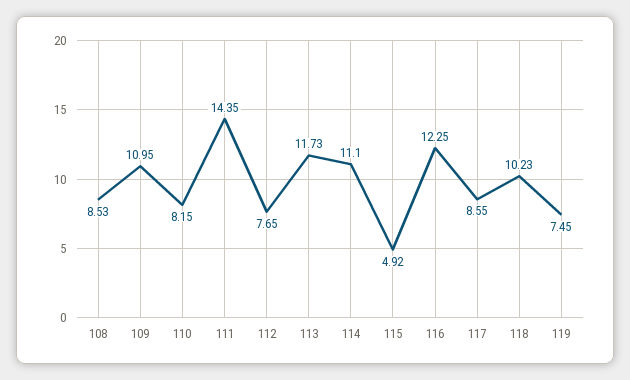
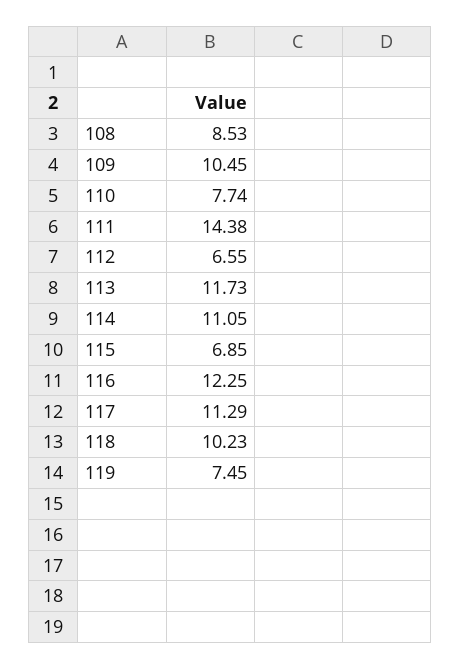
  {
    "108": 8.53,
-   "109": 10.95,
+   "109": 10.45,
-   "110": 8.15,
+   "110": 7.74,
-   "111": 14.35,
+   "111": 14.38,
-   "112": 7.65,
+   "112": 6.55,
    "113": 11.73,
-   "114": 11.1,
+   "114": 11.05,
-   "115": 4.92,
+   "115": 6.85,
    "116": 12.25,
-   "117": 8.55,
+   "117": 11.29,
    "118": 10.23,
    "119": 7.45
  }

